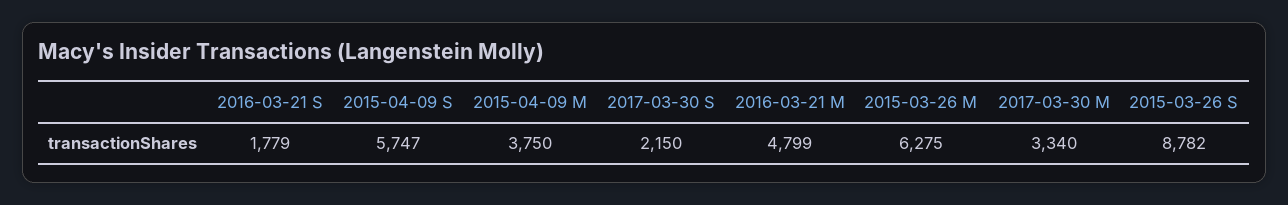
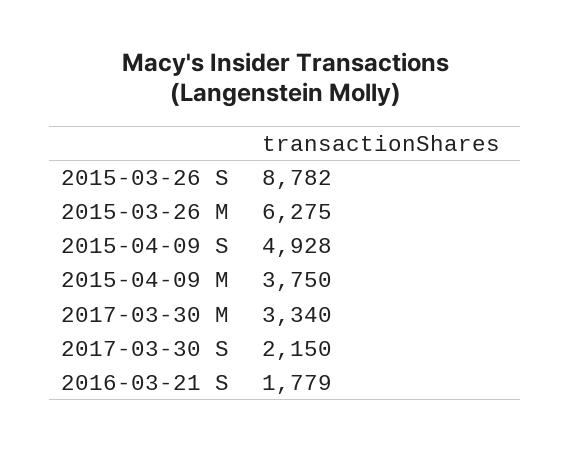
  {
    "2016-03-21 S": 1779,
-   "2015-04-09 S": 5747,
+   "2015-04-09 S": 4928,
    "2015-04-09 M": 3750,
    "2017-03-30 S": 2150,
-   "2016-03-21 M": 4799,
    "2015-03-26 M": 6275,
    "2017-03-30 M": 3340,
    "2015-03-26 S": 8782
  }

